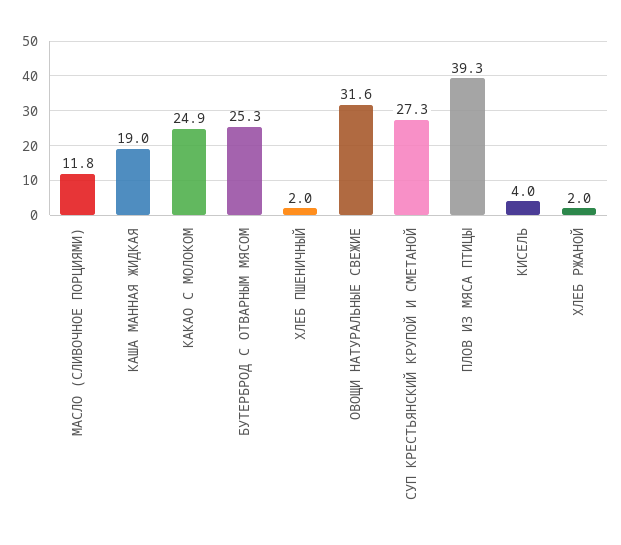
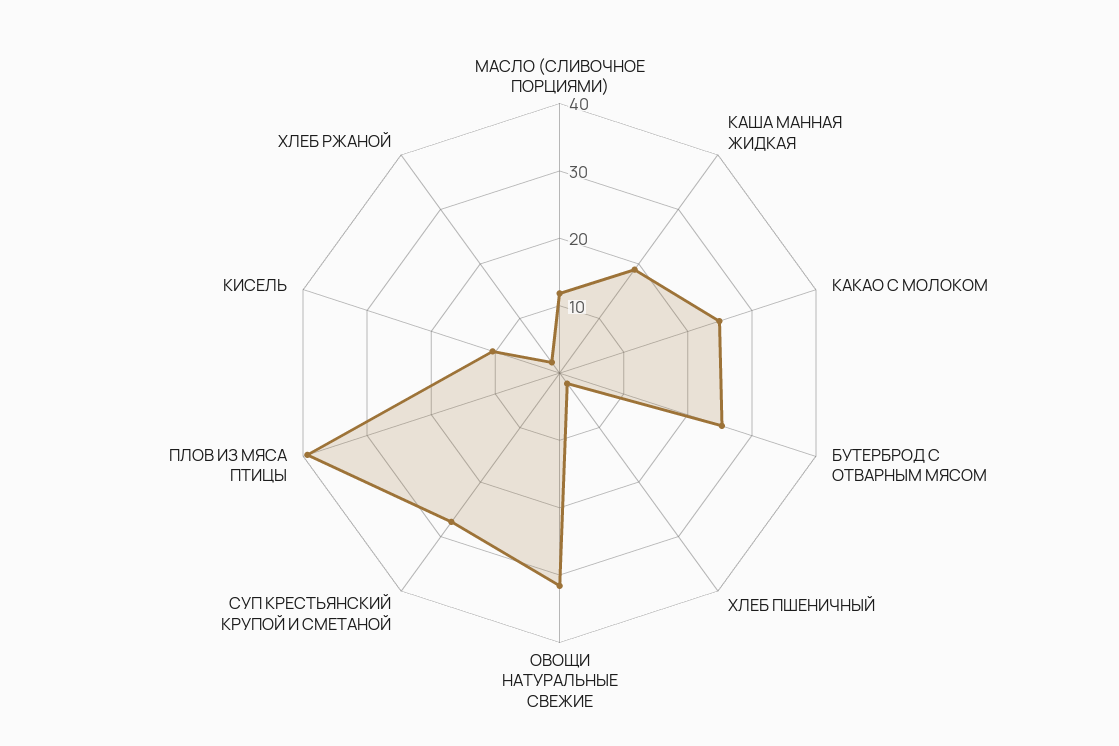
  {
    "МАСЛО (СЛИВОЧНОЕ ПОРЦИЯМИ)": 11.8,
    "КАША МАННАЯ ЖИДКАЯ": 19,
    "КАКАО С МОЛОКОМ": 24.9,
    "БУТЕРБРОД С ОТВАРНЫМ МЯСОМ": 25.3,
    "ХЛЕБ ПШЕНИЧНЫЙ": 2,
    "ОВОЩИ НАТУРАЛЬНЫЕ СВЕЖИЕ": 31.6,
    "СУП КРЕСТЬЯНСКИЙ КРУПОЙ И СМЕТАНОЙ": 27.3,
    "ПЛОВ ИЗ МЯСА ПТИЦЫ": 39.3,
-   "КИСЕЛЬ": 4,
+   "КИСЕЛЬ": 10,
    "ХЛЕБ РЖАНОЙ": 2
  }

